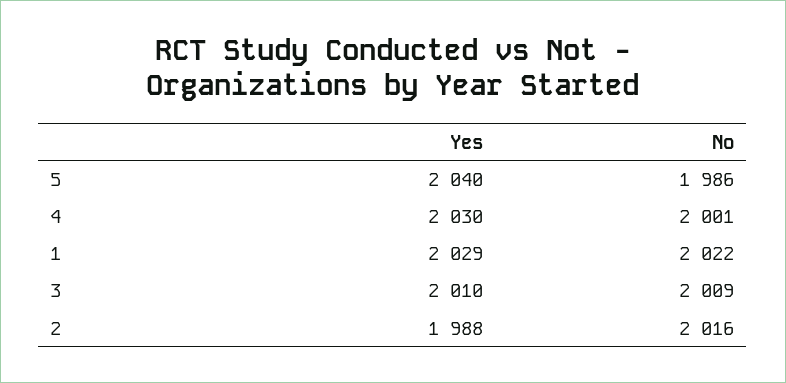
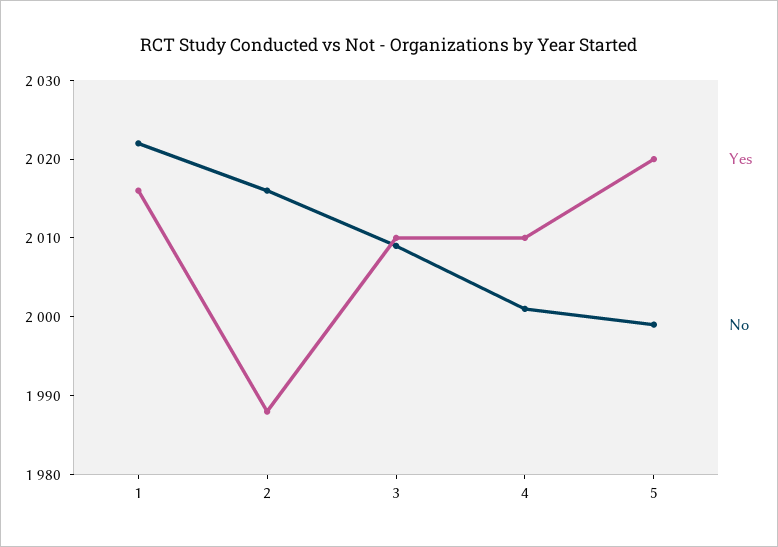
  {
    "Yes": {
-     "5": 2040,
+     "5": 2020,
-     "4": 2030,
+     "4": 2010,
-     "1": 2029,
+     "1": 2015,
      "3": 2010,
      "2": 1988
    },
    "No": {
-     "5": 1986,
+     "5": 2000,
      "4": 2001,
      "1": 2022,
      "3": 2009,
      "2": 2016
    }
  }

